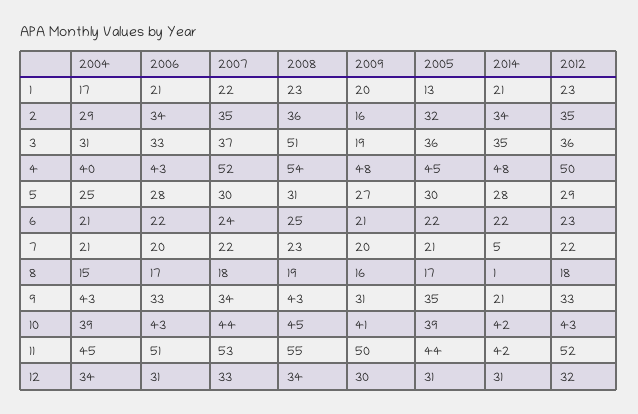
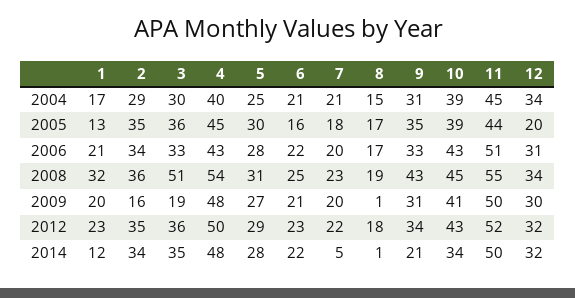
  {
    "2004": {
      "1": 17,
      "2": 29,
-     "3": 31,
+     "3": 30,
      "4": 40,
      "5": 25,
      "6": 21,
      "7": 21,
      "8": 15,
-     "9": 43,
+     "9": 31,
      "10": 39,
      "11": 45,
      "12": 34
    },
    "2006": {
      "1": 21,
      "2": 34,
      "3": 33,
      "4": 43,
      "5": 28,
      "6": 22,
      "7": 20,
      "8": 17,
      "9": 33,
      "10": 43,
      "11": 51,
      "12": 31
    },
-   "2007": {
-     "1": 22,
-     "2": 35,
-     "3": 37,
-     "4": 52,
-     "5": 30,
-     "6": 24,
-     "7": 22,
-     "8": 18,
-     "9": 34,
-     "10": 44,
-     "11": 53,
-     "12": 33
-   },
    "2008": {
-     "1": 23,
+     "1": 32,
      "2": 36,
      "3": 51,
      "4": 54,
      "5": 31,
      "6": 25,
      "7": 23,
      "8": 19,
      "9": 43,
      "10": 45,
      "11": 55,
      "12": 34
    },
    "2009": {
      "1": 20,
      "2": 16,
      "3": 19,
      "4": 48,
      "5": 27,
      "6": 21,
      "7": 20,
-     "8": 16,
+     "8": 1,
      "9": 31,
      "10": 41,
      "11": 50,
      "12": 30
    },
    "2005": {
      "1": 13,
-     "2": 32,
+     "2": 35,
      "3": 36,
      "4": 45,
      "5": 30,
-     "6": 22,
+     "6": 16,
-     "7": 21,
+     "7": 18,
      "8": 17,
      "9": 35,
      "10": 39,
      "11": 44,
-     "12": 31
+     "12": 20
    },
    "2014": {
-     "1": 21,
+     "1": 12,
      "2": 34,
      "3": 35,
      "4": 48,
      "5": 28,
      "6": 22,
      "7": 5,
      "8": 1,
      "9": 21,
-     "10": 42,
+     "10": 34,
-     "11": 42,
+     "11": 50,
-     "12": 31
+     "12": 32
    },
    "2012": {
      "1": 23,
      "2": 35,
      "3": 36,
      "4": 50,
      "5": 29,
      "6": 23,
      "7": 22,
      "8": 18,
-     "9": 33,
+     "9": 34,
      "10": 43,
      "11": 52,
      "12": 32
    }
  }

